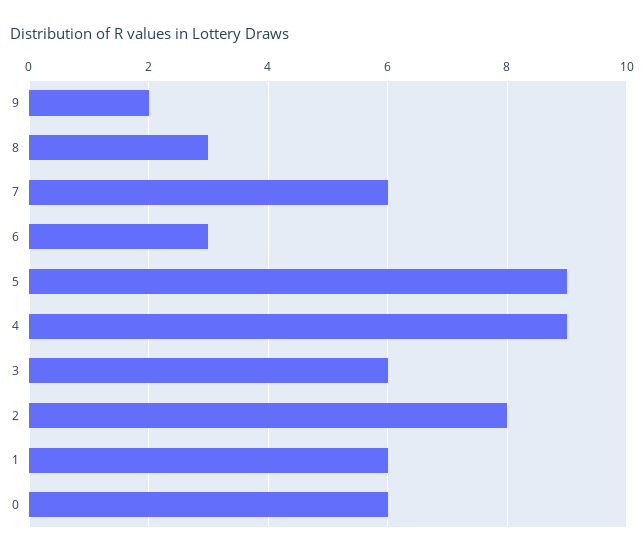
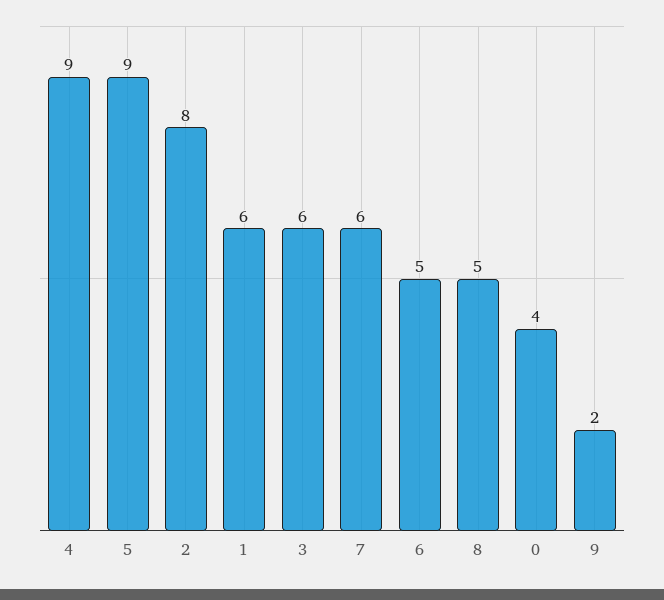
  {
    "9": 2,
-   "8": 3,
+   "8": 5,
    "7": 6,
-   "6": 3,
+   "6": 5,
    "5": 9,
    "4": 9,
    "3": 6,
    "2": 8,
    "1": 6,
-   "0": 6
+   "0": 4
  }

